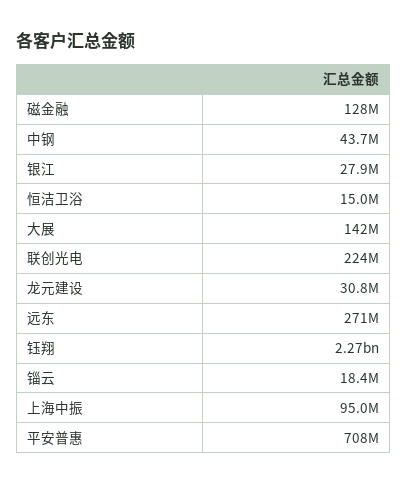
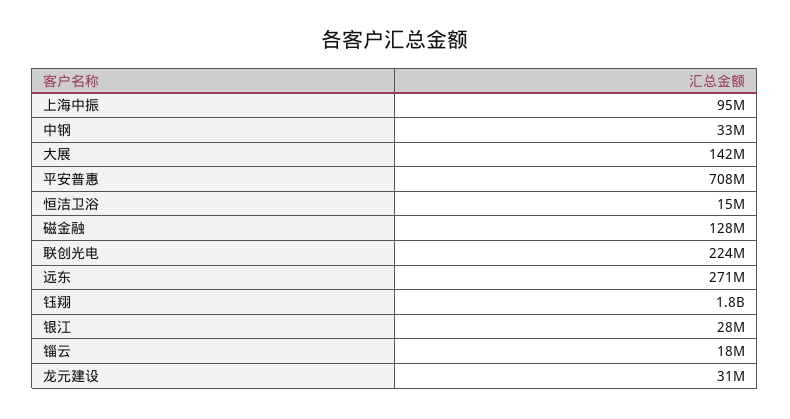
  {
    "磁金融": 128000000,
-   "中钢": 43700000,
+   "中钢": 33000000,
    "银江": 27900000,
    "恒洁卫浴": 15000000,
    "大展": 142000000,
    "联创光电": 224000000,
    "龙元建设": 30800000,
    "远东": 271000000,
-   "钰翔": 2270000000,
+   "钰翔": 1800000000,
    "锱云": 18400000,
    "上海中振": 95000000,
    "平安普惠": 708000000
  }

